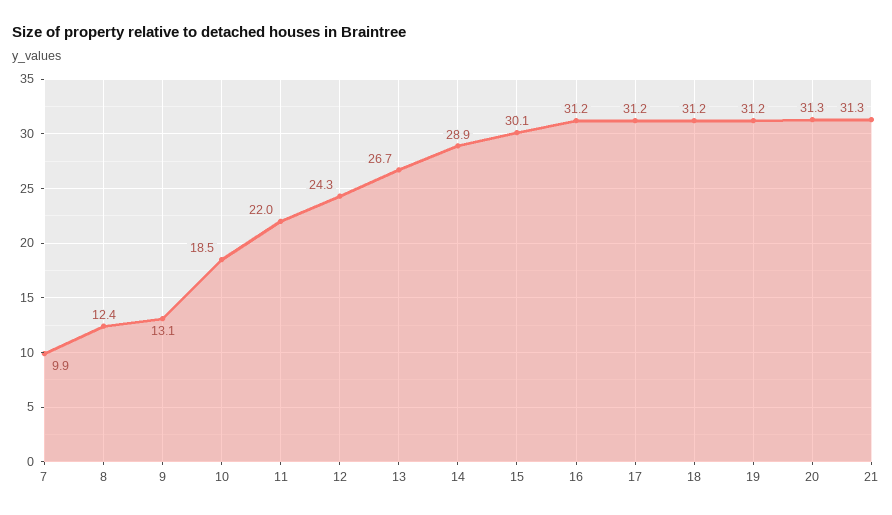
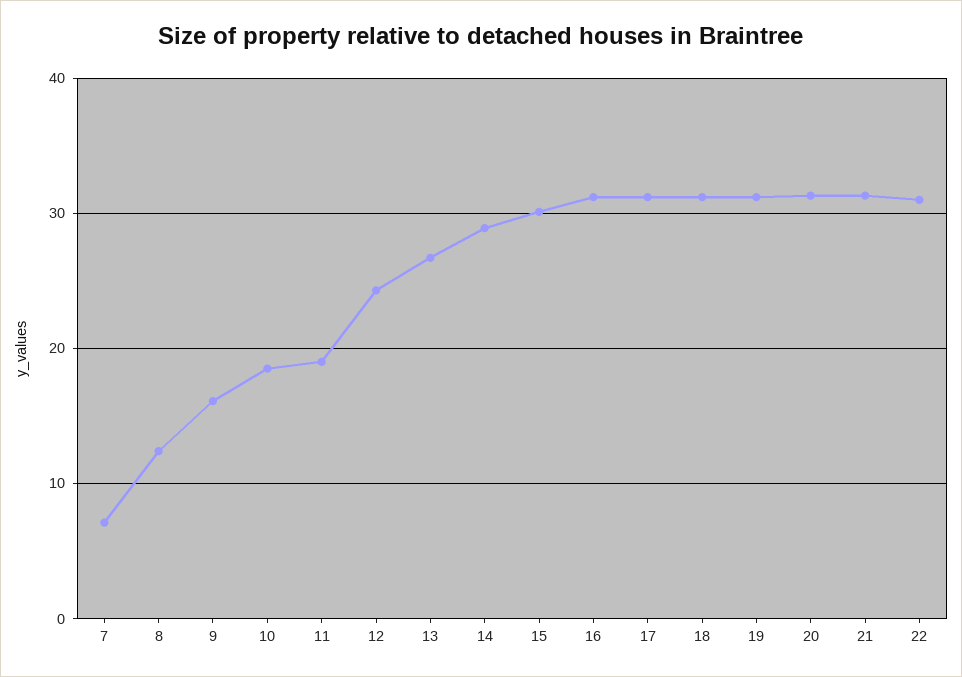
  {
-   "7": 9.9,
+   "7": 7,
    "8": 12.4,
-   "9": 13.1,
+   "9": 16,
    "10": 18.5,
-   "11": 22,
+   "11": 19,
    "12": 24.3,
    "13": 26.7,
    "14": 28.9,
    "15": 30.1,
    "16": 31.2,
    "17": 31.2,
    "18": 31.2,
    "19": 31.2,
    "20": 31.3,
-   "21": 31.3
+   "21": 31.3,
+   "22": 31
  }

